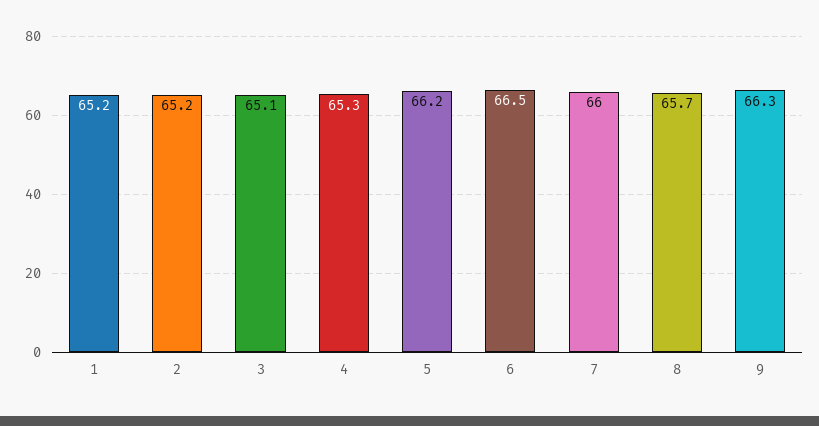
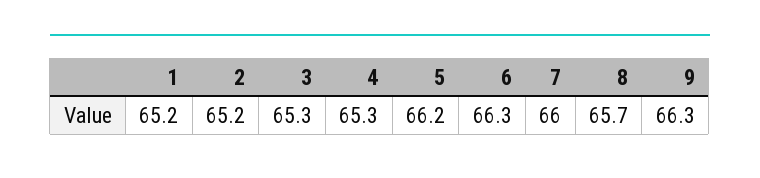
  {
    "1": 65.2,
    "2": 65.2,
-   "3": 65.1,
+   "3": 65.3,
    "4": 65.3,
    "5": 66.2,
-   "6": 66.5,
+   "6": 66.3,
    "7": 66,
    "8": 65.7,
    "9": 66.3
  }

